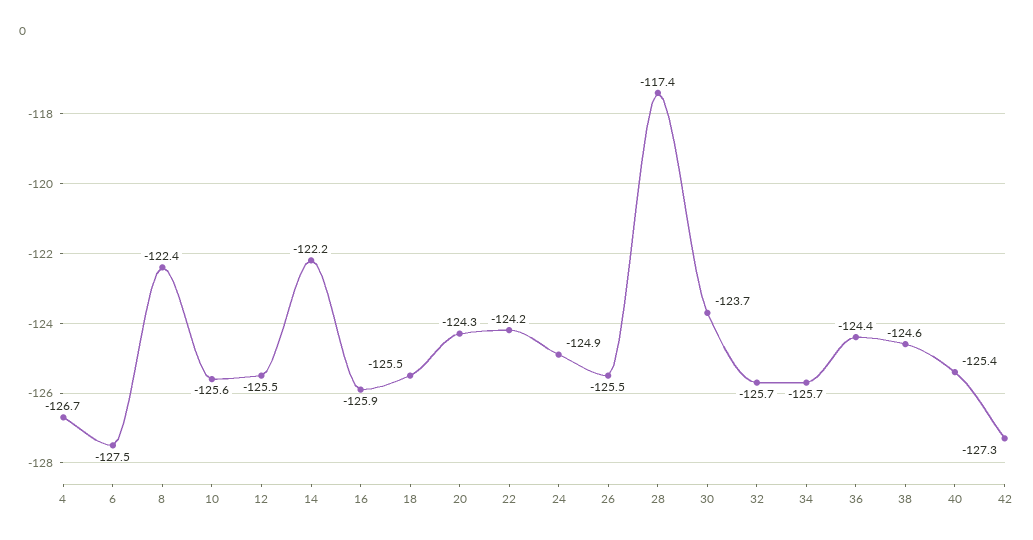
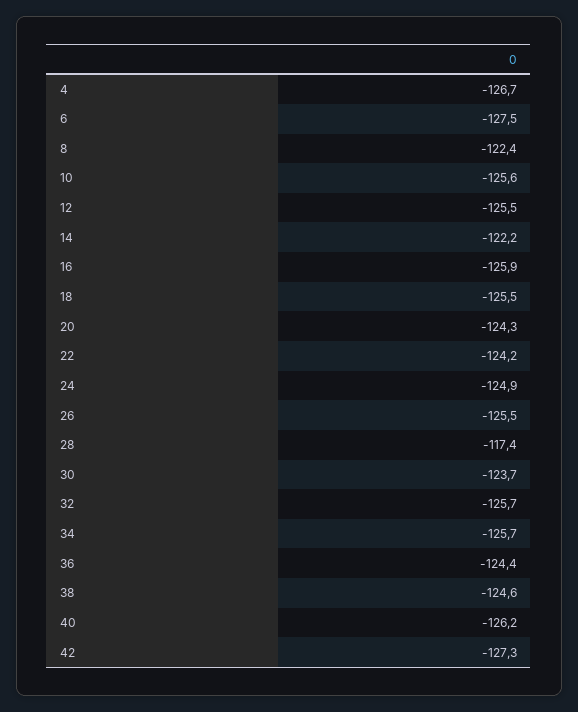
  {
    "4": -126.7,
    "6": -127.5,
    "8": -122.4,
    "10": -125.6,
    "12": -125.5,
    "14": -122.2,
    "16": -125.9,
    "18": -125.5,
    "20": -124.3,
    "22": -124.2,
    "24": -124.9,
    "26": -125.5,
    "28": -117.4,
    "30": -123.7,
    "32": -125.7,
    "34": -125.7,
    "36": -124.4,
    "38": -124.6,
-   "40": -125.4,
+   "40": -126.2,
    "42": -127.3
  }

